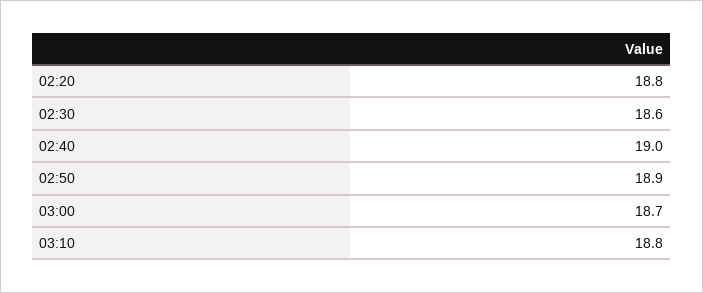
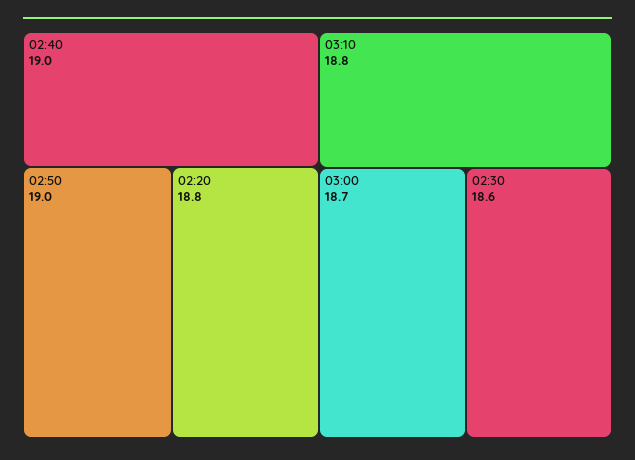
  {
    "02:20": 18.8,
    "02:30": 18.6,
    "02:40": 19,
-   "02:50": 18.9,
+   "02:50": 19,
    "03:00": 18.7,
    "03:10": 18.8
  }

